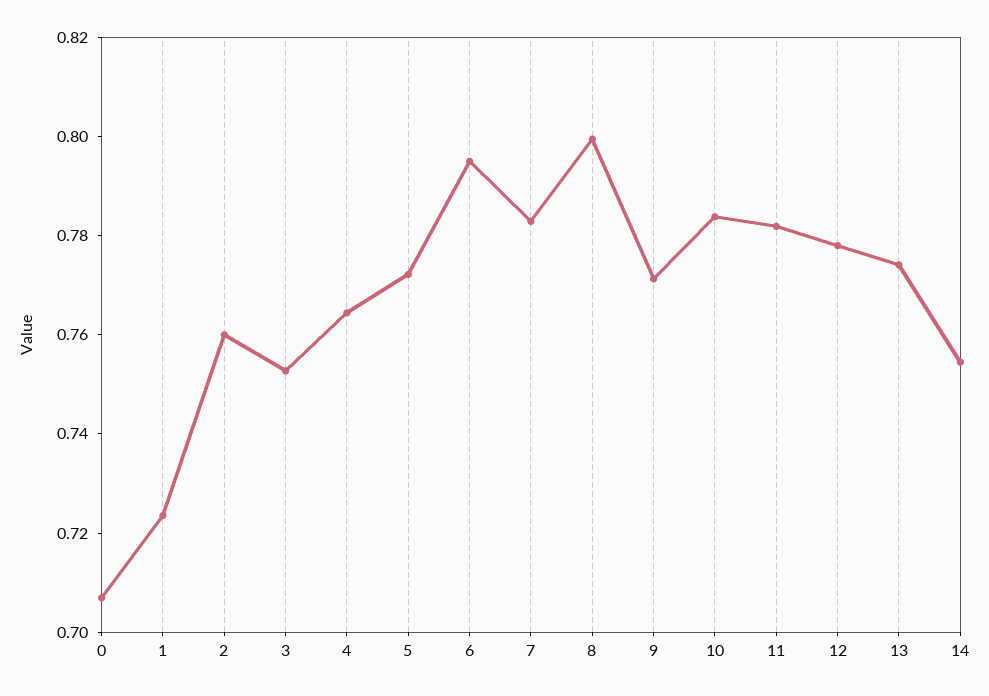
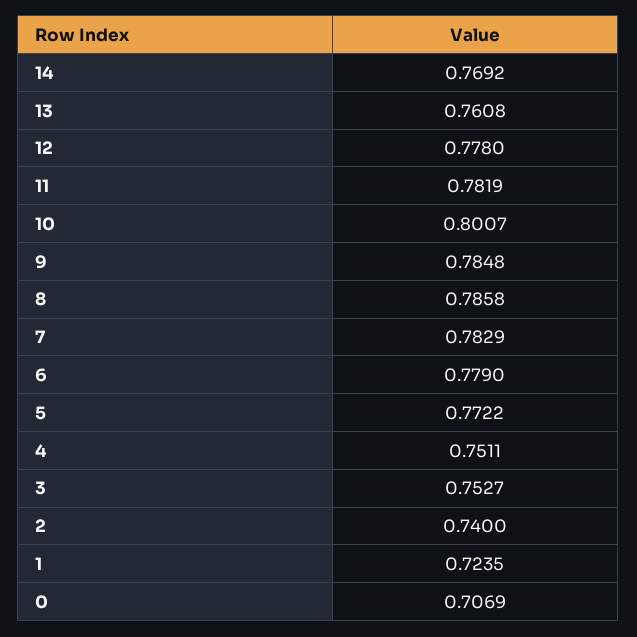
  {
    "0": 0.7069,
    "1": 0.7235,
-   "2": 0.76,
+   "2": 0.74,
    "3": 0.7527,
-   "4": 0.765,
+   "4": 0.7511,
    "5": 0.7722,
-   "6": 0.795,
+   "6": 0.779,
    "7": 0.7829,
-   "8": 0.8,
+   "8": 0.7858,
-   "9": 0.77,
+   "9": 0.7848,
-   "10": 0.785,
+   "10": 0.8007,
    "11": 0.7819,
    "12": 0.778,
-   "13": 0.775,
+   "13": 0.7608,
-   "14": 0.755
+   "14": 0.7692
  }

